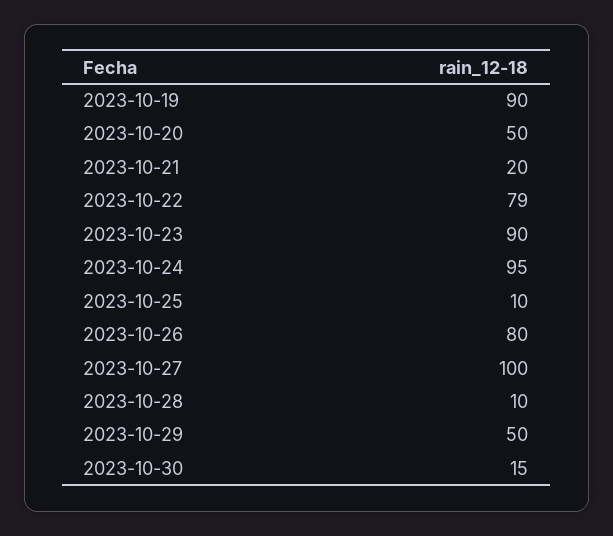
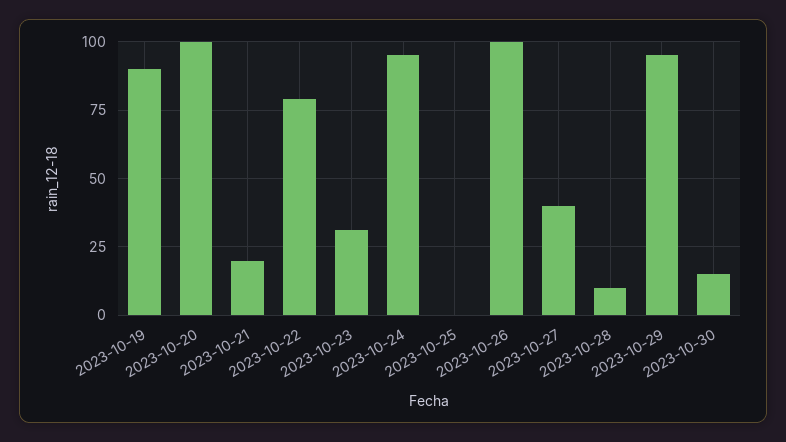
  {
    "2023-10-19": 90,
-   "2023-10-20": 50,
+   "2023-10-20": 100,
    "2023-10-21": 20,
    "2023-10-22": 79,
-   "2023-10-23": 90,
+   "2023-10-23": 30,
    "2023-10-24": 95,
-   "2023-10-25": 10,
+   "2023-10-25": 0,
-   "2023-10-26": 80,
+   "2023-10-26": 100,
-   "2023-10-27": 100,
+   "2023-10-27": 40,
    "2023-10-28": 10,
-   "2023-10-29": 50,
+   "2023-10-29": 95,
    "2023-10-30": 15
  }

